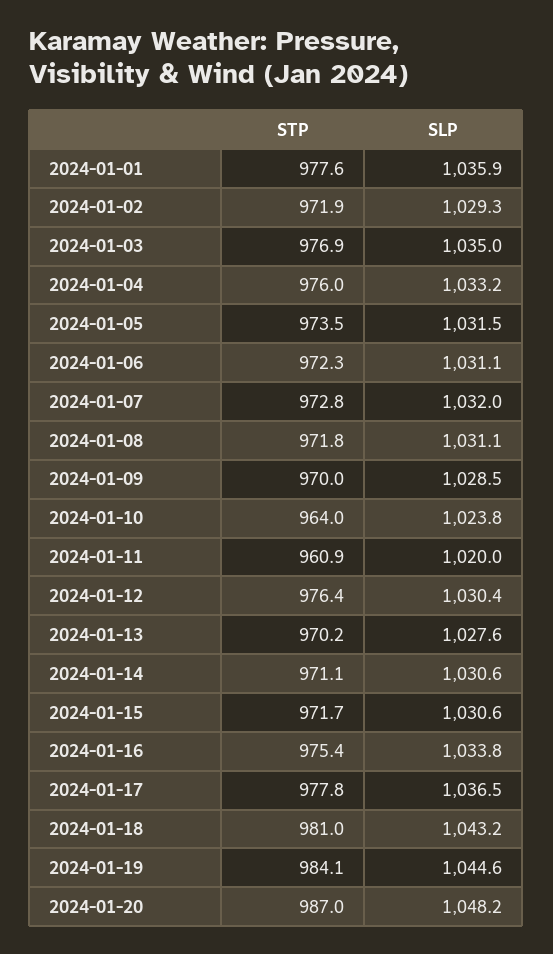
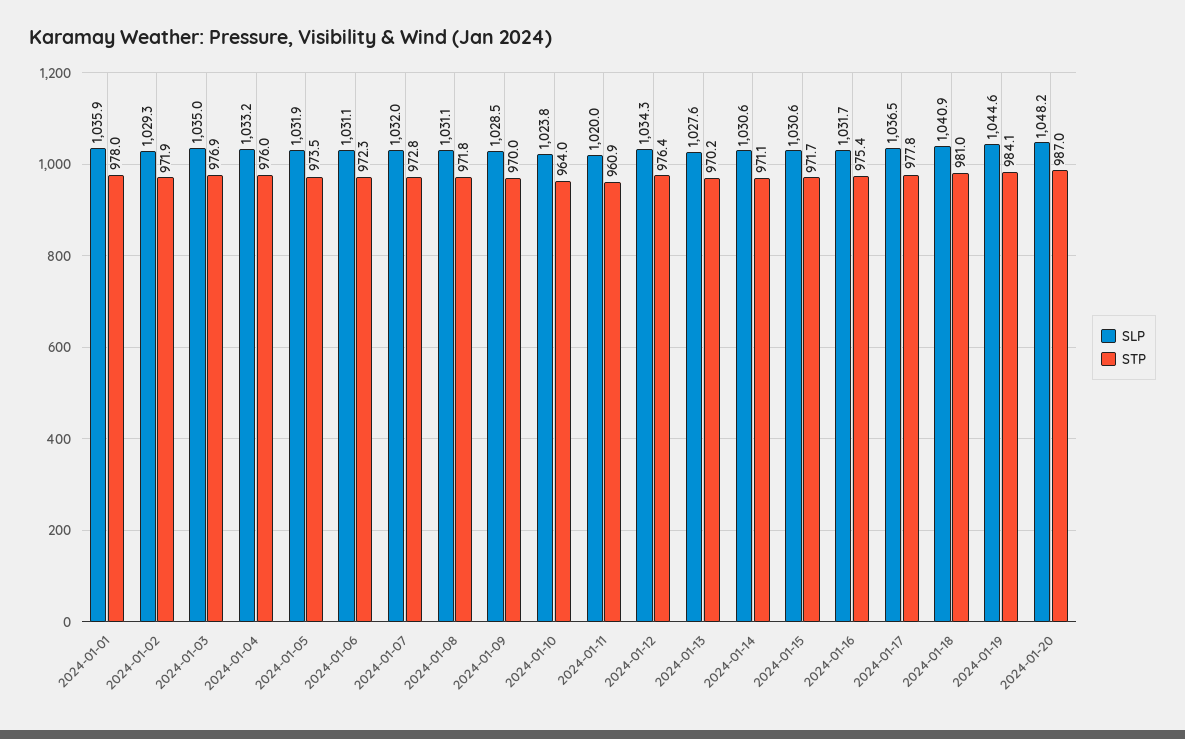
  {
    "STP": {
-     "2024-01-01": 977.6,
+     "2024-01-01": 978,
      "2024-01-02": 971.9,
      "2024-01-03": 976.9,
      "2024-01-04": 976,
      "2024-01-05": 973.5,
      "2024-01-06": 972.3,
      "2024-01-07": 972.8,
      "2024-01-08": 971.8,
      "2024-01-09": 970,
      "2024-01-10": 964,
      "2024-01-11": 960.9,
      "2024-01-12": 976.4,
      "2024-01-13": 970.2,
      "2024-01-14": 971.1,
      "2024-01-15": 971.7,
      "2024-01-16": 975.4,
      "2024-01-17": 977.8,
      "2024-01-18": 981,
      "2024-01-19": 984.1,
      "2024-01-20": 987
    },
    "SLP": {
      "2024-01-01": 1035.9,
      "2024-01-02": 1029.3,
      "2024-01-03": 1035,
      "2024-01-04": 1033.2,
-     "2024-01-05": 1031.5,
+     "2024-01-05": 1031.9,
      "2024-01-06": 1031.1,
      "2024-01-07": 1032,
      "2024-01-08": 1031.1,
      "2024-01-09": 1028.5,
      "2024-01-10": 1023.8,
      "2024-01-11": 1020,
-     "2024-01-12": 1030.4,
+     "2024-01-12": 1034.3,
      "2024-01-13": 1027.6,
      "2024-01-14": 1030.6,
      "2024-01-15": 1030.6,
-     "2024-01-16": 1033.8,
+     "2024-01-16": 1031.7,
      "2024-01-17": 1036.5,
-     "2024-01-18": 1043.2,
+     "2024-01-18": 1040.9,
      "2024-01-19": 1044.6,
      "2024-01-20": 1048.2
    }
  }

